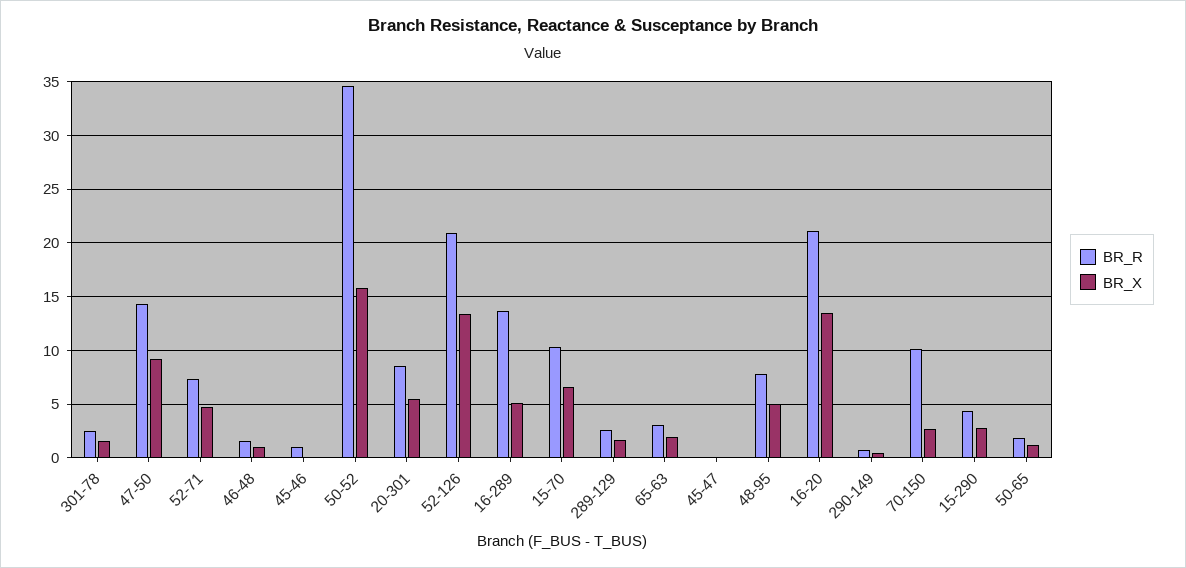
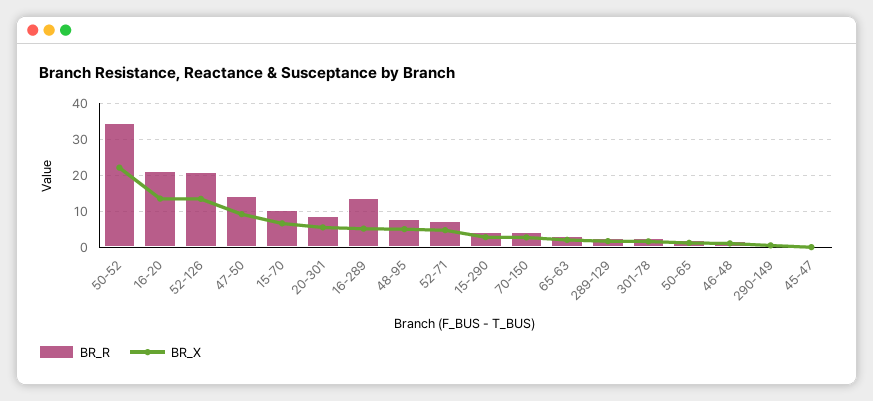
  {
    "BR_R": {
      "301-78": 3,
      "47-50": 14,
      "52-71": 7,
      "46-48": 2,
-     "45-46": 1,
      "50-52": 35,
      "20-301": 9,
      "52-126": 21,
      "16-289": 14,
      "15-70": 10,
      "289-129": 3,
      "65-63": 3,
      "45-47": 0,
      "48-95": 8,
      "16-20": 21,
      "290-149": 1,
-     "70-150": 10,
+     "70-150": 4,
      "15-290": 4,
      "50-65": 2
    },
    "BR_X": {
      "301-78": 2,
      "47-50": 9,
      "52-71": 5,
      "46-48": 1,
-     "45-46": 0,
-     "50-52": 16,
+     "50-52": 22,
      "20-301": 5,
      "52-126": 13,
      "16-289": 5,
      "15-70": 7,
      "289-129": 2,
      "65-63": 2,
      "45-47": 0,
      "48-95": 5,
      "16-20": 14,
      "290-149": 0,
      "70-150": 3,
      "15-290": 3,
      "50-65": 1
    }
  }

